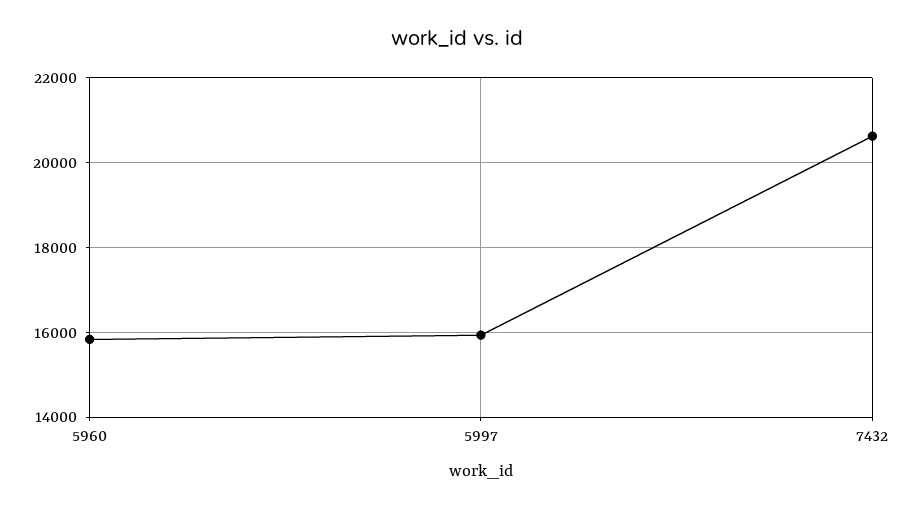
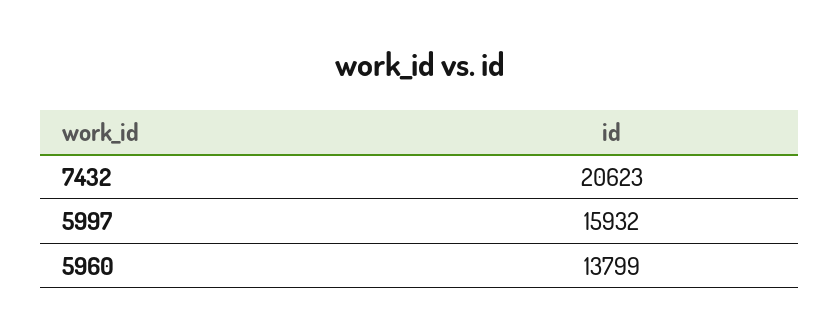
  {
-   "5960": 15800,
+   "5960": 13799,
    "5997": 15932,
    "7432": 20623
  }

